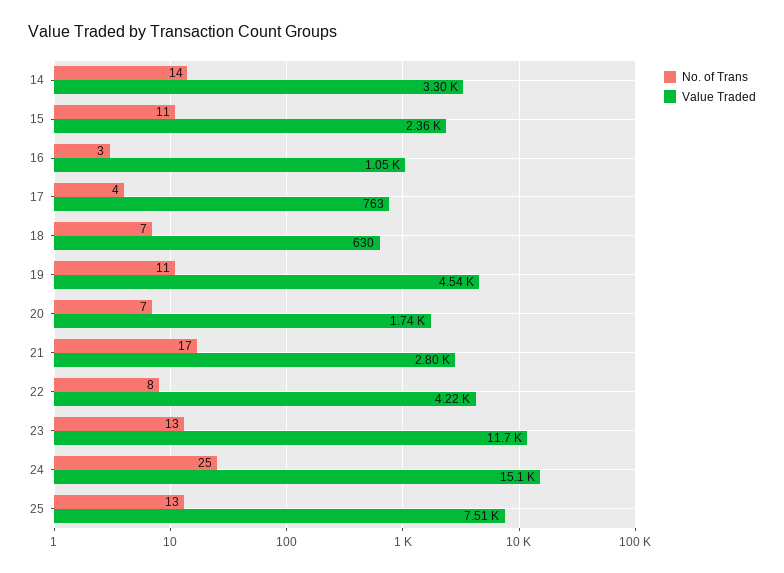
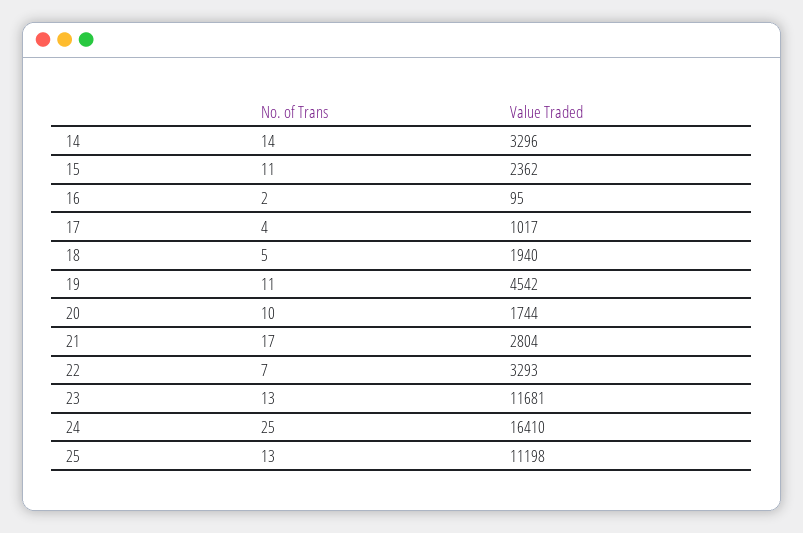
  {
    "No. of Trans": {
      "14": 14,
      "15": 11,
-     "16": 3,
+     "16": 2,
      "17": 4,
-     "18": 7,
+     "18": 5,
      "19": 11,
-     "20": 7,
+     "20": 10,
      "21": 17,
-     "22": 8,
+     "22": 7,
      "23": 13,
      "24": 25,
      "25": 13
    },
    "Value Traded": {
      "14": 3296,
      "15": 2362,
-     "16": 1050,
+     "16": 95,
-     "17": 763,
+     "17": 1017,
-     "18": 630,
+     "18": 1940,
      "19": 4542,
      "20": 1744,
      "21": 2804,
-     "22": 4220,
+     "22": 3293,
      "23": 11681,
-     "24": 15100,
+     "24": 16410,
-     "25": 7510
+     "25": 11198
    }
  }

